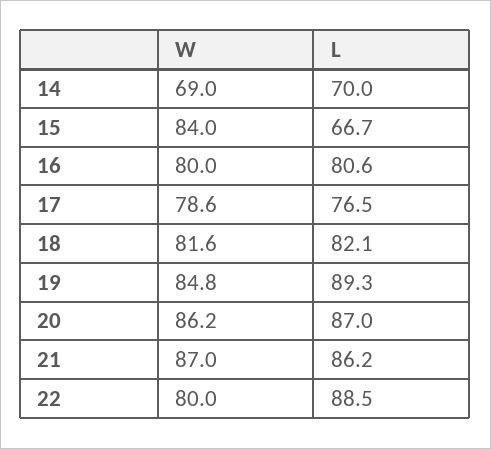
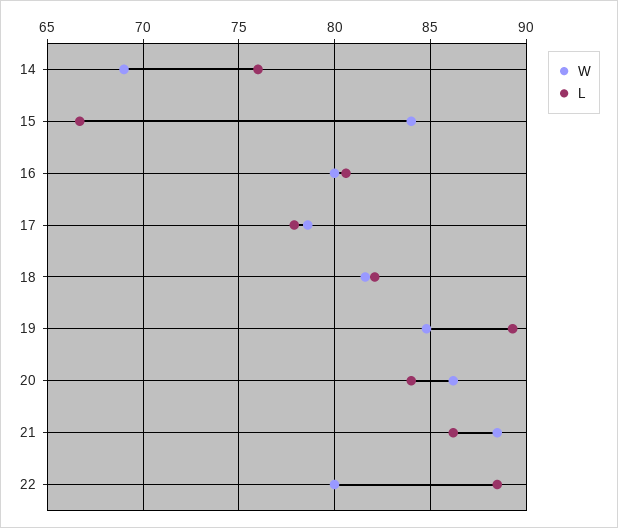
  {
    "W": {
      "14": 69,
      "15": 84,
      "16": 80,
      "17": 78.6,
      "18": 81.6,
      "19": 84.8,
      "20": 86.2,
-     "21": 87,
+     "21": 88.5,
      "22": 80
    },
    "L": {
-     "14": 70,
+     "14": 76,
      "15": 66.7,
      "16": 80.6,
-     "17": 76.5,
+     "17": 78,
      "18": 82.1,
      "19": 89.3,
-     "20": 87,
+     "20": 84,
      "21": 86.2,
      "22": 88.5
    }
  }

